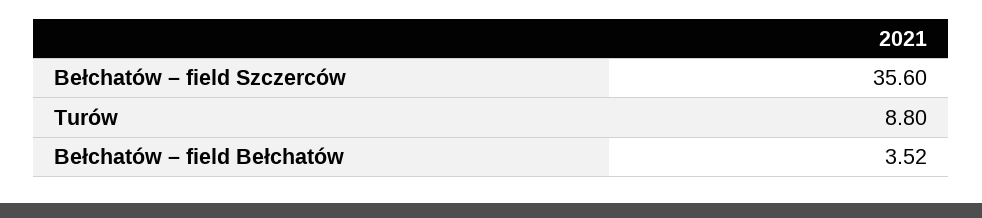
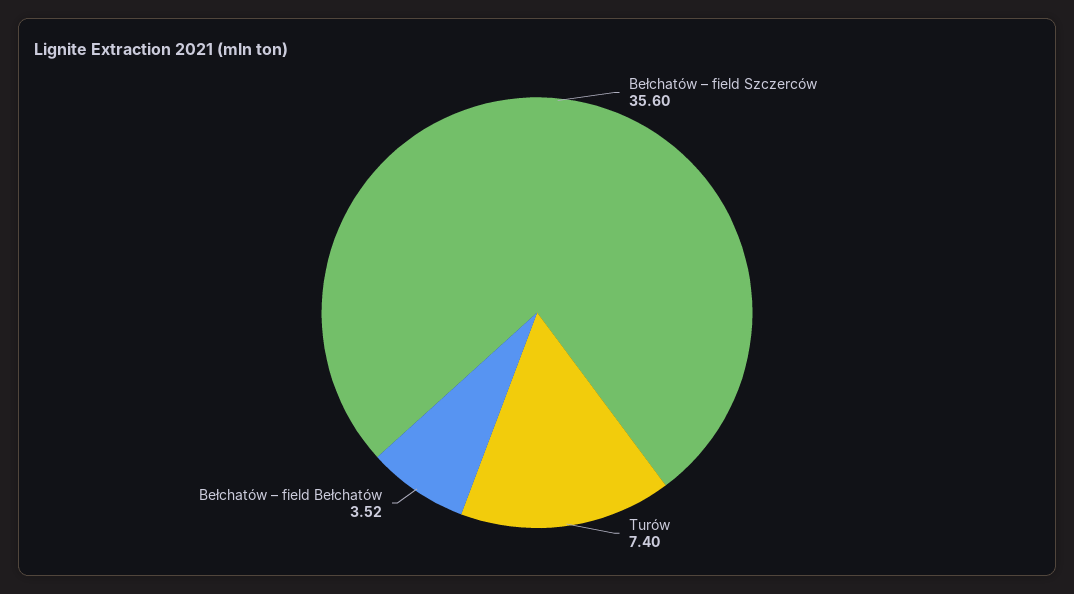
  {
    "Bełchatów – field Szczerców": 35.6,
-   "Turów": 8.8,
+   "Turów": 7.4,
    "Bełchatów – field Bełchatów": 3.52
  }

